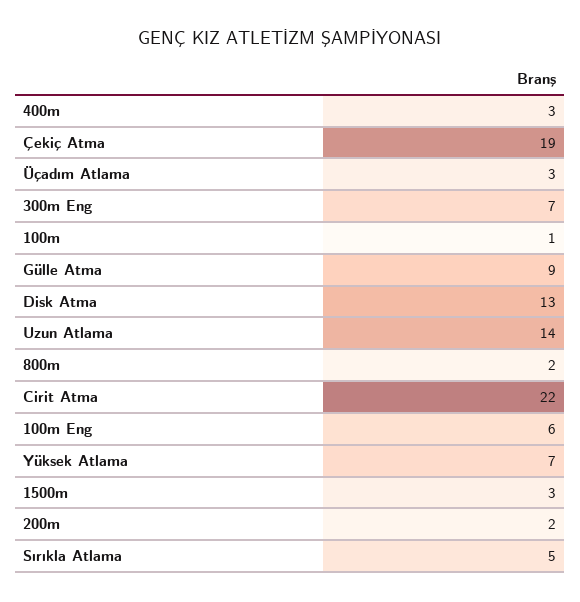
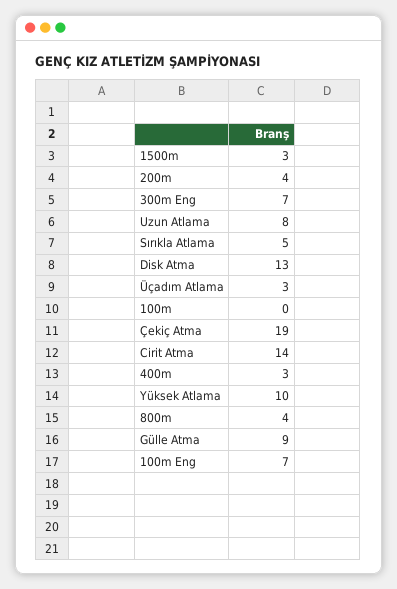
  {
    "400m": 3,
    "Çekiç Atma": 19,
    "Üçadım Atlama": 3,
    "300m Eng": 7,
-   "100m": 1,
+   "100m": 0,
    "Gülle Atma": 9,
    "Disk Atma": 13,
-   "Uzun Atlama": 14,
+   "Uzun Atlama": 8,
-   "800m": 2,
+   "800m": 4,
-   "Cirit Atma": 22,
+   "Cirit Atma": 14,
-   "100m Eng": 6,
+   "100m Eng": 7,
-   "Yüksek Atlama": 7,
+   "Yüksek Atlama": 10,
    "1500m": 3,
-   "200m": 2,
+   "200m": 4,
    "Sırıkla Atlama": 5
  }

